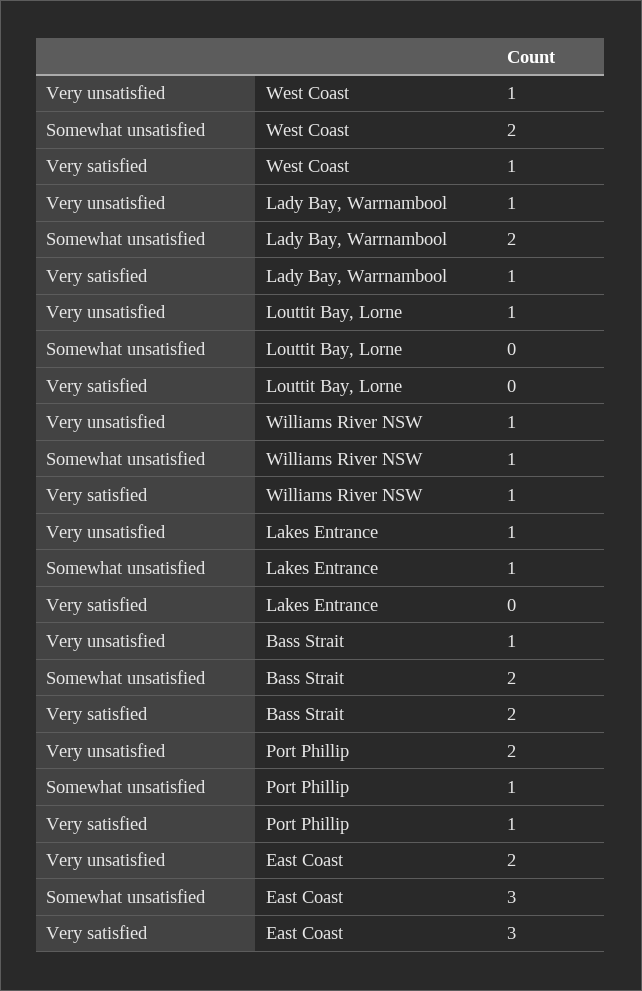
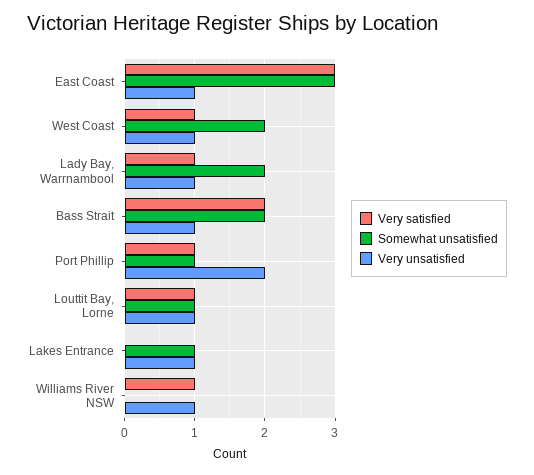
  {
    "Very unsatisfied": {
      "West Coast": 1,
      "Lady Bay, Warrnambool": 1,
      "Louttit Bay, Lorne": 1,
      "Williams River NSW": 1,
      "Lakes Entrance": 1,
      "Bass Strait": 1,
      "Port Phillip": 2,
-     "East Coast": 2
+     "East Coast": 1
    },
    "Somewhat unsatisfied": {
      "West Coast": 2,
      "Lady Bay, Warrnambool": 2,
-     "Louttit Bay, Lorne": 0,
+     "Louttit Bay, Lorne": 1,
-     "Williams River NSW": 1,
+     "Williams River NSW": 0,
      "Lakes Entrance": 1,
      "Bass Strait": 2,
      "Port Phillip": 1,
      "East Coast": 3
    },
    "Very satisfied": {
      "West Coast": 1,
      "Lady Bay, Warrnambool": 1,
-     "Louttit Bay, Lorne": 0,
+     "Louttit Bay, Lorne": 1,
      "Williams River NSW": 1,
      "Lakes Entrance": 0,
      "Bass Strait": 2,
      "Port Phillip": 1,
      "East Coast": 3
    }
  }

